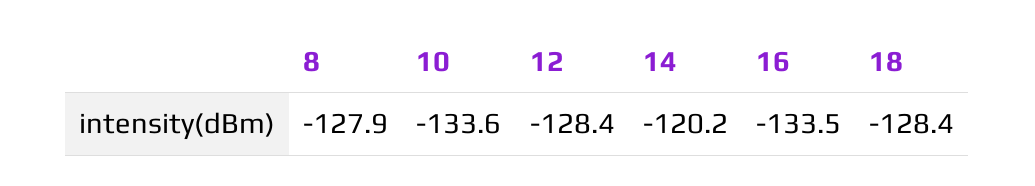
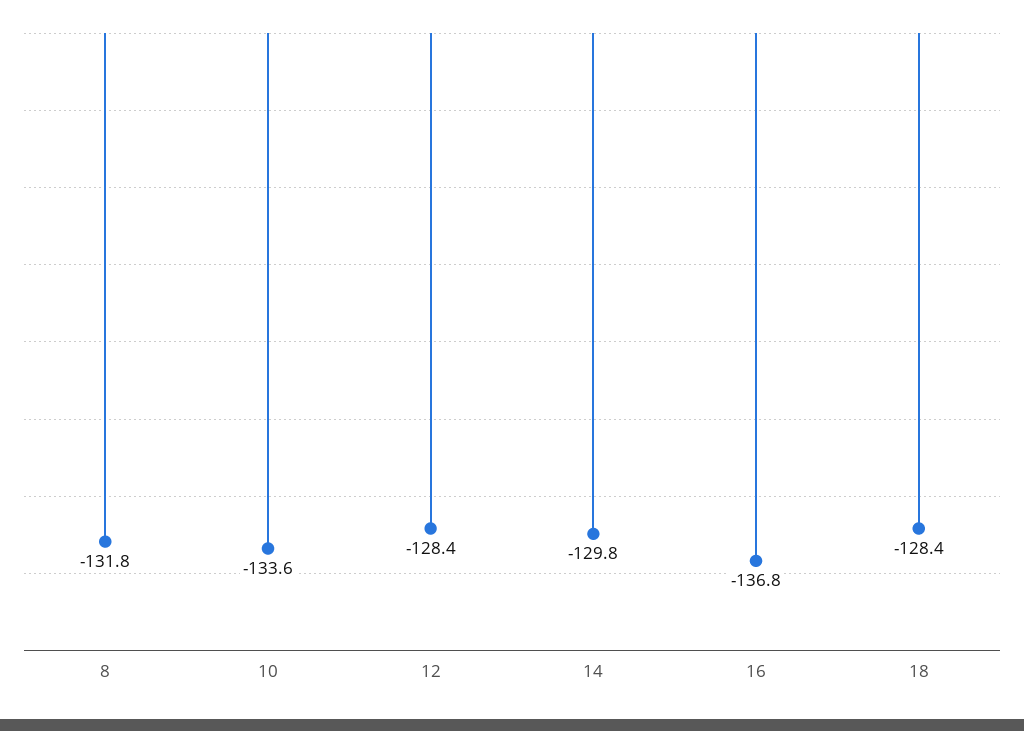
  {
-   "8": -127.9,
+   "8": -131.8,
    "10": -133.6,
    "12": -128.4,
-   "14": -120.2,
+   "14": -129.8,
-   "16": -133.5,
+   "16": -136.8,
    "18": -128.4
  }

